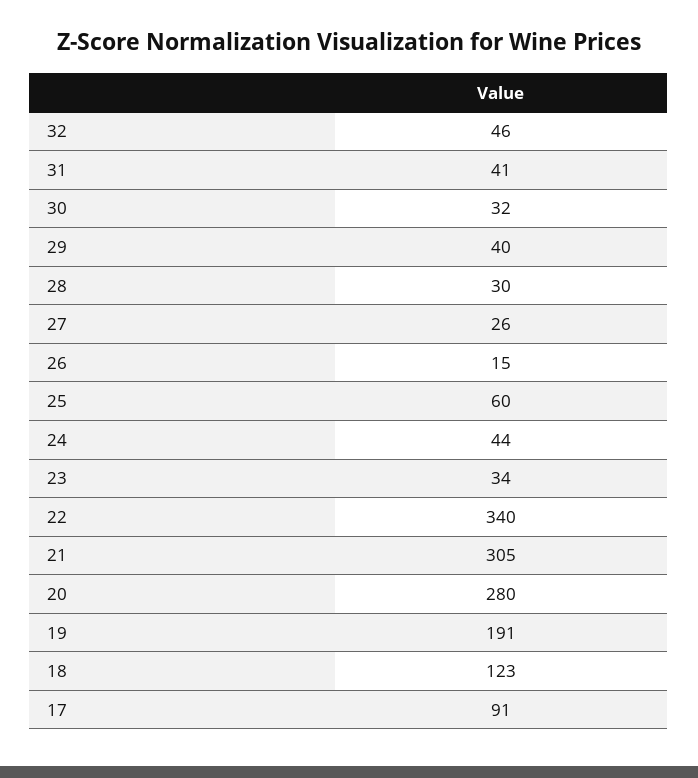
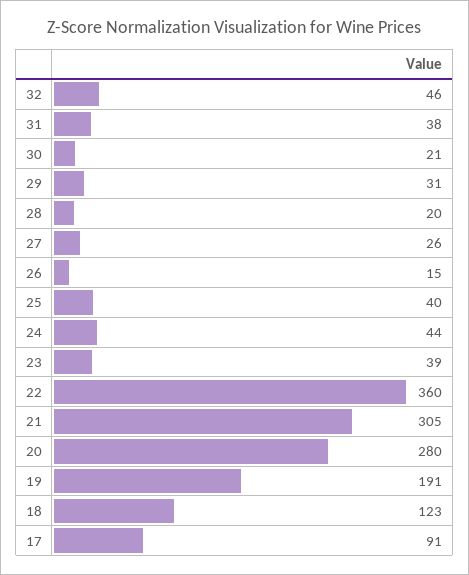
  {
    "32": 46,
-   "31": 41,
+   "31": 38,
-   "30": 32,
+   "30": 21,
-   "29": 40,
+   "29": 31,
-   "28": 30,
+   "28": 20,
    "27": 26,
    "26": 15,
-   "25": 60,
+   "25": 40,
    "24": 44,
-   "23": 34,
+   "23": 39,
-   "22": 340,
+   "22": 360,
    "21": 305,
    "20": 280,
    "19": 191,
    "18": 123,
    "17": 91
  }

